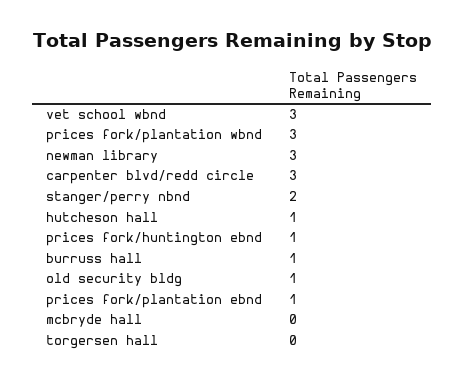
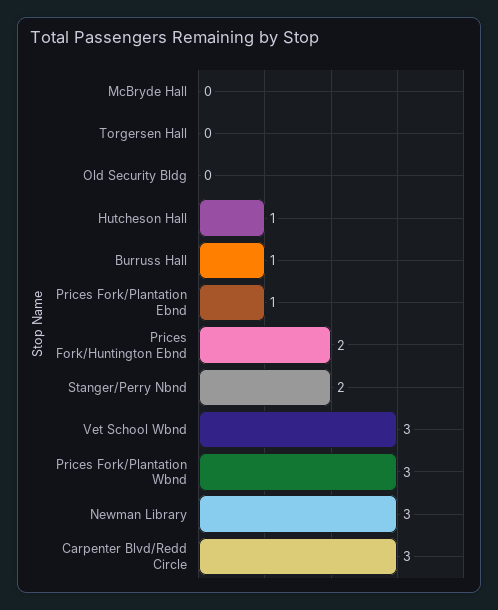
  {
    "vet school wbnd": 3,
    "prices fork/plantation wbnd": 3,
    "newman library": 3,
    "carpenter blvd/redd circle": 3,
    "stanger/perry nbnd": 2,
    "hutcheson hall": 1,
-   "prices fork/huntington ebnd": 1,
+   "prices fork/huntington ebnd": 2,
    "burruss hall": 1,
-   "old security bldg": 1,
+   "old security bldg": 0,
    "prices fork/plantation ebnd": 1,
    "mcbryde hall": 0,
    "torgersen hall": 0
  }

